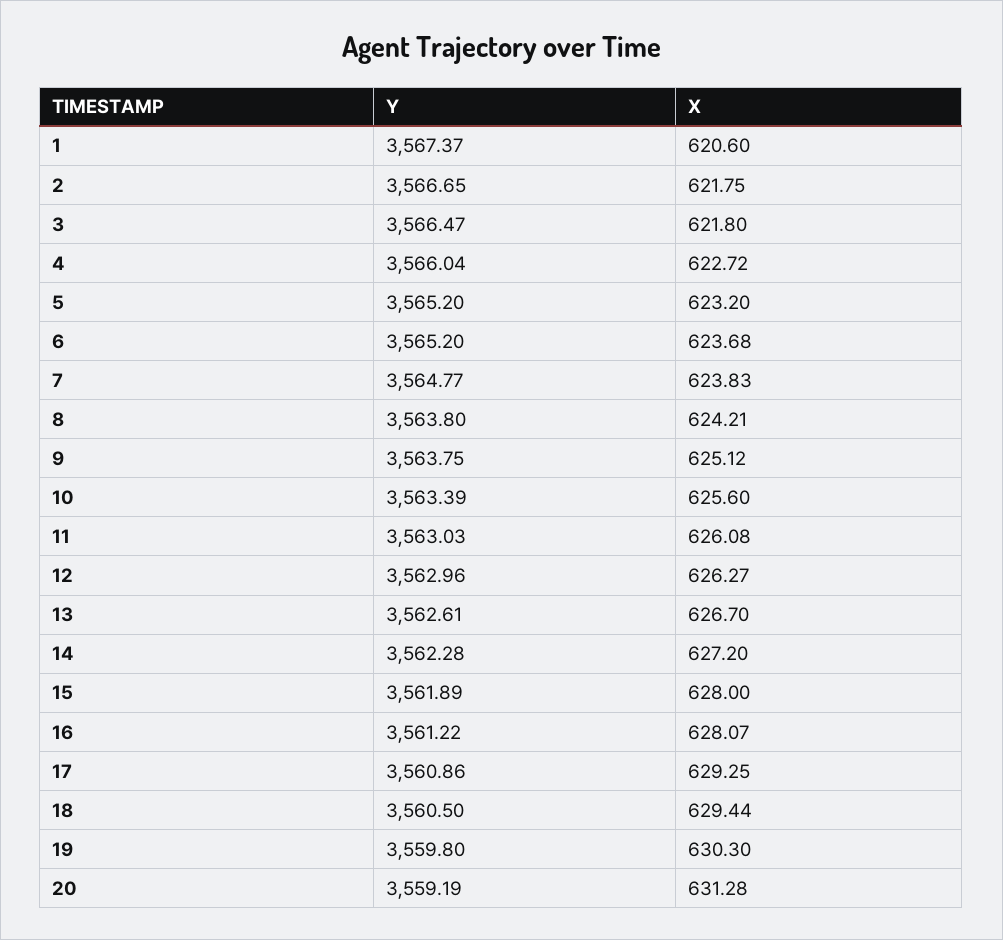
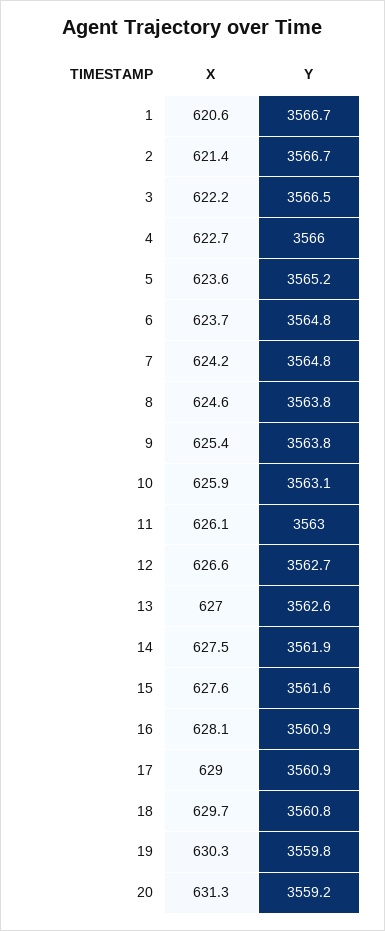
  {
    "Y": {
-     "1": 3567.37,
+     "1": 3566.7,
      "2": 3566.65,
      "3": 3566.47,
      "4": 3566.04,
      "5": 3565.2,
-     "6": 3565.2,
+     "6": 3564.8,
      "7": 3564.77,
      "8": 3563.8,
      "9": 3563.75,
-     "10": 3563.39,
+     "10": 3563.1,
      "11": 3563.03,
-     "12": 3562.96,
+     "12": 3562.7,
      "13": 3562.61,
-     "14": 3562.28,
+     "14": 3561.9,
-     "15": 3561.89,
+     "15": 3561.6,
-     "16": 3561.22,
+     "16": 3560.9,
      "17": 3560.86,
-     "18": 3560.5,
+     "18": 3560.8,
      "19": 3559.8,
      "20": 3559.19
    },
    "X": {
      "1": 620.6,
-     "2": 621.75,
+     "2": 621.4,
-     "3": 621.8,
+     "3": 622.2,
      "4": 622.72,
-     "5": 623.2,
+     "5": 623.6,
      "6": 623.68,
-     "7": 623.83,
+     "7": 624.2,
-     "8": 624.21,
+     "8": 624.6,
-     "9": 625.12,
+     "9": 625.4,
-     "10": 625.6,
+     "10": 625.9,
      "11": 626.08,
-     "12": 626.27,
+     "12": 626.6,
-     "13": 626.7,
+     "13": 627,
-     "14": 627.2,
+     "14": 627.5,
-     "15": 628,
+     "15": 627.6,
      "16": 628.07,
-     "17": 629.25,
+     "17": 629,
-     "18": 629.44,
+     "18": 629.7,
      "19": 630.3,
      "20": 631.28
    }
  }

